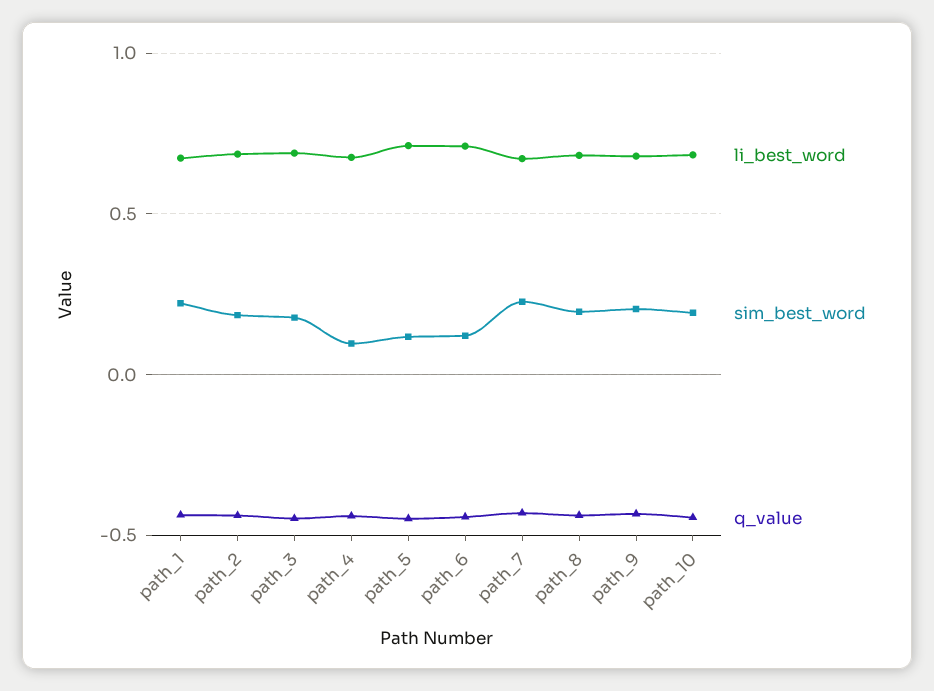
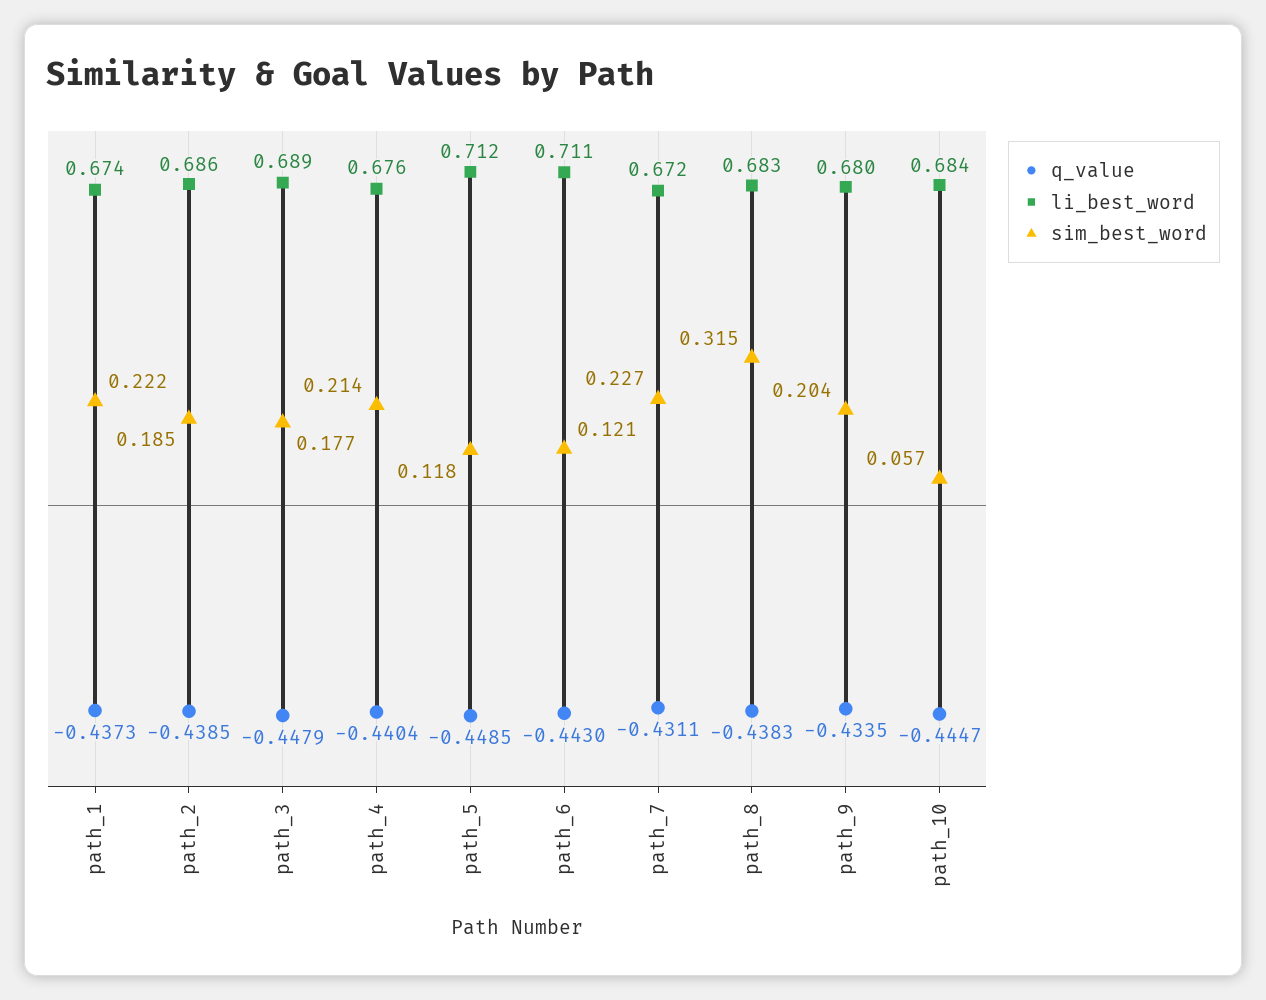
  {
    "li_best_word": {
      "path_1": 0.674,
      "path_2": 0.686,
      "path_3": 0.689,
      "path_4": 0.676,
      "path_5": 0.712,
      "path_6": 0.711,
      "path_7": 0.672,
      "path_8": 0.683,
      "path_9": 0.68,
      "path_10": 0.684
    },
    "sim_best_word": {
      "path_1": 0.222,
      "path_2": 0.185,
      "path_3": 0.177,
-     "path_4": 0.1,
+     "path_4": 0.214,
      "path_5": 0.118,
      "path_6": 0.121,
      "path_7": 0.227,
-     "path_8": 0.2,
+     "path_8": 0.315,
      "path_9": 0.204,
-     "path_10": 0.2
+     "path_10": 0.057
    },
    "q_value": {
      "path_1": -0.4373,
      "path_2": -0.4385,
      "path_3": -0.4479,
      "path_4": -0.4404,
      "path_5": -0.4485,
      "path_6": -0.443,
      "path_7": -0.4311,
      "path_8": -0.4383,
      "path_9": -0.4335,
      "path_10": -0.4447
    }
  }

